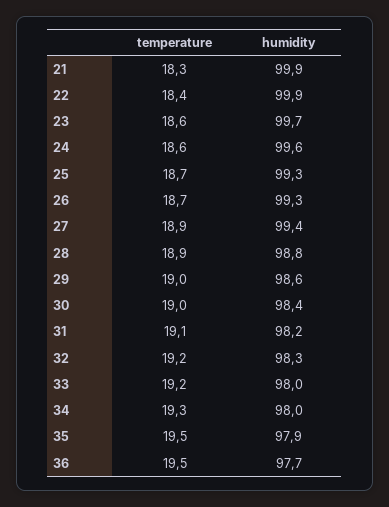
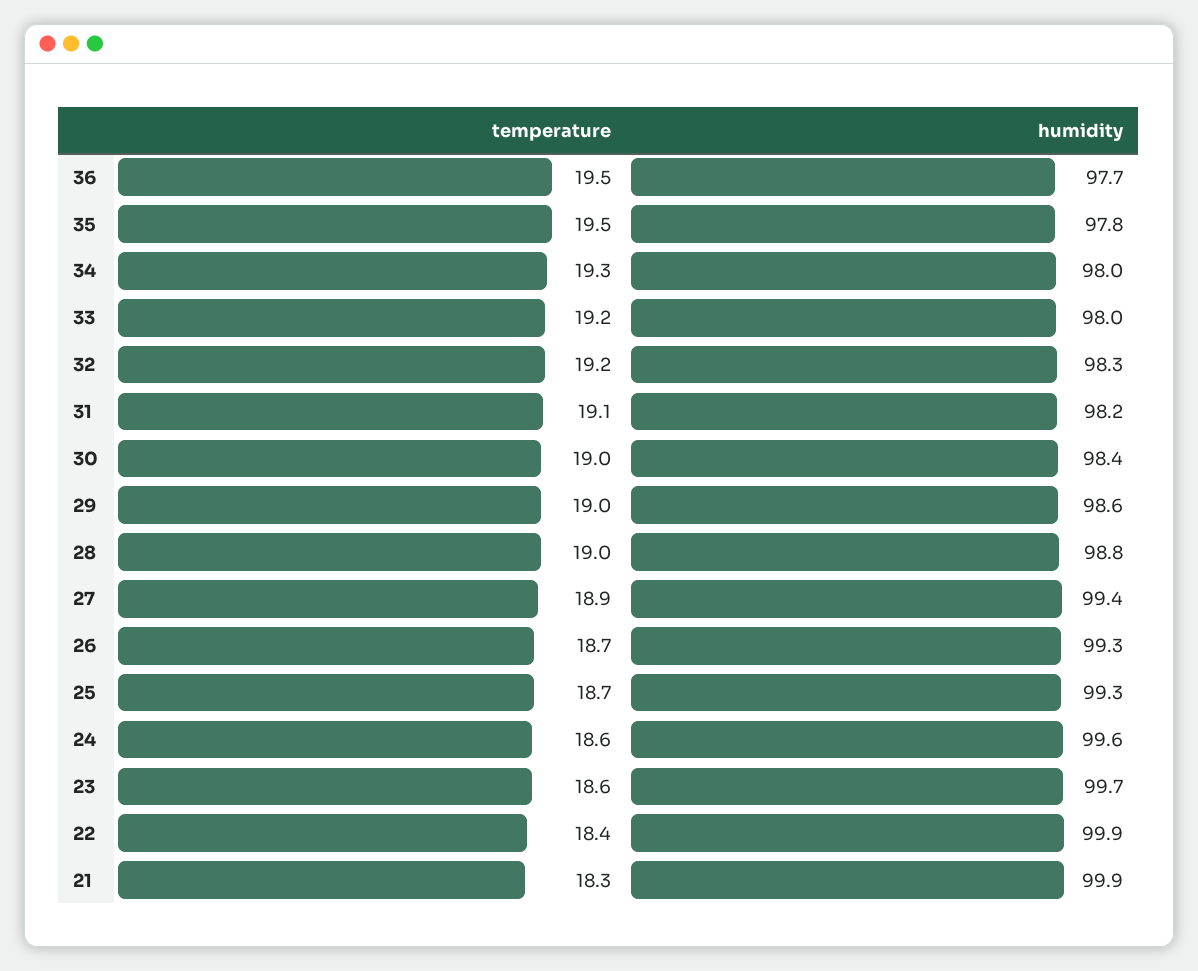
  {
    "temperature": {
      "21": 18.3,
      "22": 18.4,
      "23": 18.6,
      "24": 18.6,
      "25": 18.7,
      "26": 18.7,
      "27": 18.9,
-     "28": 18.9,
+     "28": 19,
      "29": 19,
      "30": 19,
      "31": 19.1,
      "32": 19.2,
      "33": 19.2,
      "34": 19.3,
      "35": 19.5,
      "36": 19.5
    },
    "humidity": {
      "21": 99.9,
      "22": 99.9,
      "23": 99.7,
      "24": 99.6,
      "25": 99.3,
      "26": 99.3,
      "27": 99.4,
      "28": 98.8,
      "29": 98.6,
      "30": 98.4,
      "31": 98.2,
      "32": 98.3,
      "33": 98,
      "34": 98,
-     "35": 97.9,
+     "35": 97.8,
      "36": 97.7
    }
  }

